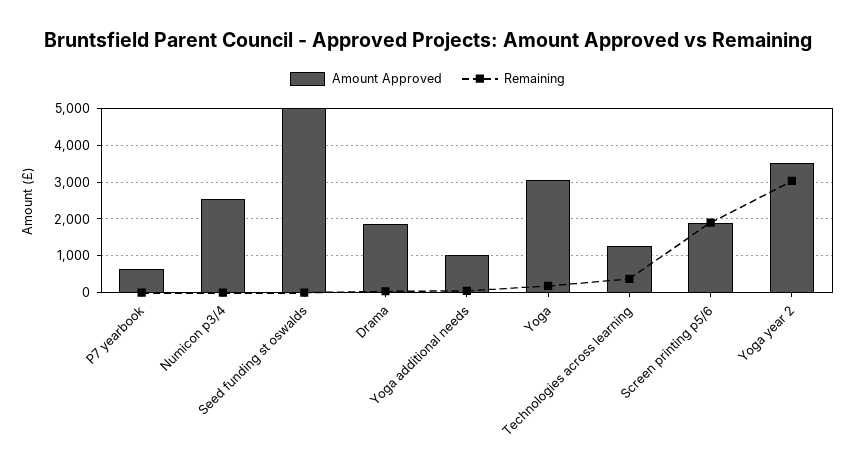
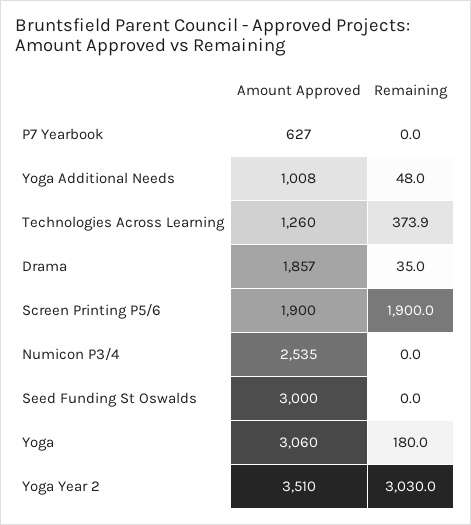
  {
    "Amount Approved": {
      "P7 yearbook": 627,
      "Numicon p3/4": 2535,
-     "Seed funding st oswalds": 5000,
+     "Seed funding st oswalds": 3000,
      "Drama": 1857,
      "Yoga additional needs": 1008,
      "Yoga": 3060,
      "Technologies across learning": 1260,
      "Screen printing p5/6": 1900,
      "Yoga year 2": 3510
    },
    "Remaining": {
      "P7 yearbook": 0,
      "Numicon p3/4": 0,
      "Seed funding st oswalds": 0,
      "Drama": 35,
      "Yoga additional needs": 48,
      "Yoga": 180,
      "Technologies across learning": 373.9,
      "Screen printing p5/6": 1900,
      "Yoga year 2": 3030
    }
  }

